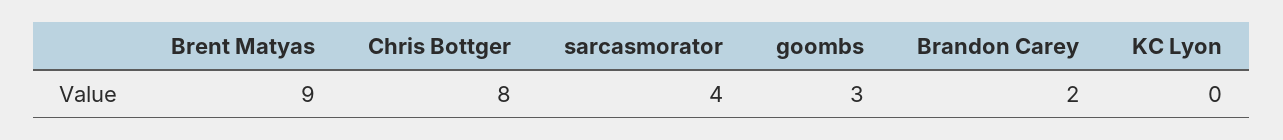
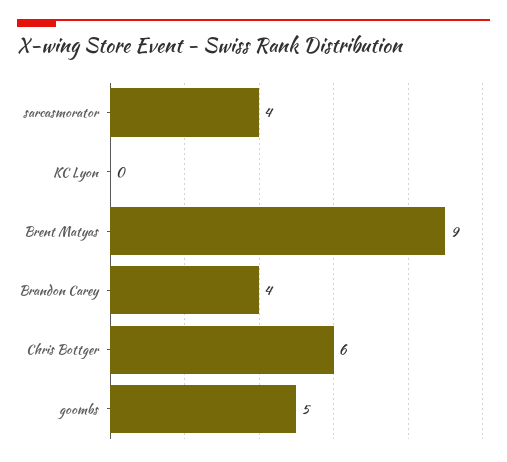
  {
    "Brent Matyas": 9,
-   "Chris Bottger": 8,
+   "Chris Bottger": 6,
    "sarcasmorator": 4,
-   "goombs": 3,
+   "goombs": 5,
-   "Brandon Carey": 2,
+   "Brandon Carey": 4,
    "KC Lyon": 0
  }

